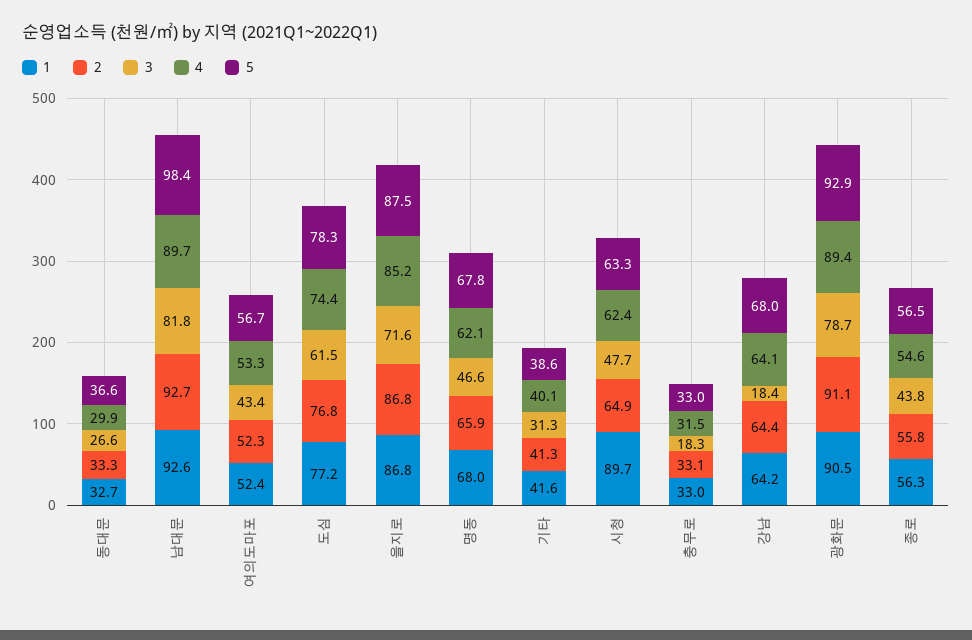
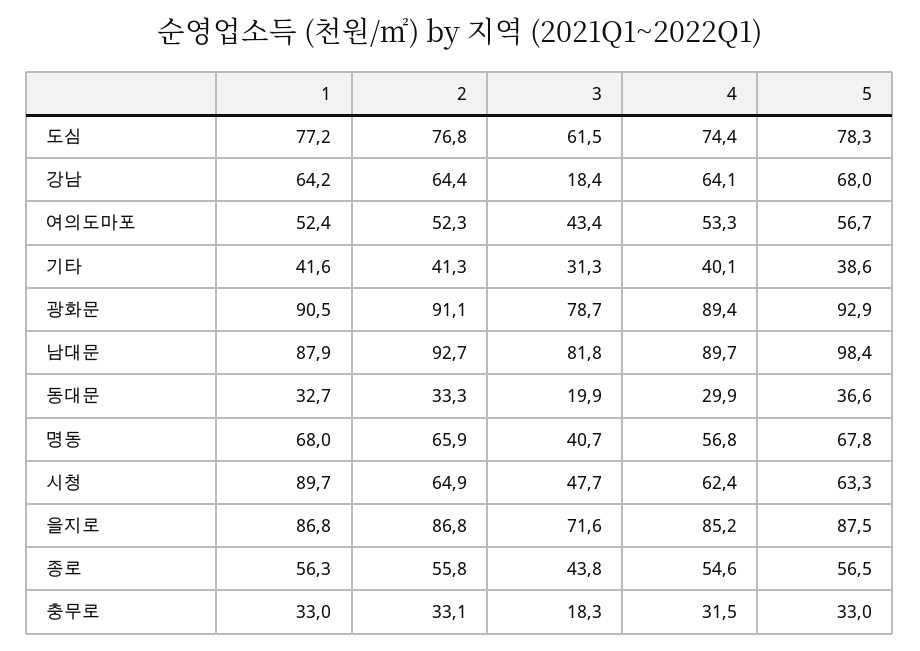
  {
    "1": {
      "동대문": 32.7,
-     "남대문": 92.6,
+     "남대문": 87.9,
      "여의도마포": 52.4,
      "도심": 77.2,
      "을지로": 86.8,
      "명동": 68,
      "기타": 41.6,
      "시청": 89.7,
      "충무로": 33,
      "강남": 64.2,
      "광화문": 90.5,
      "종로": 56.3
    },
    "2": {
      "동대문": 33.3,
      "남대문": 92.7,
      "여의도마포": 52.3,
      "도심": 76.8,
      "을지로": 86.8,
      "명동": 65.9,
      "기타": 41.3,
      "시청": 64.9,
      "충무로": 33.1,
      "강남": 64.4,
      "광화문": 91.1,
      "종로": 55.8
    },
    "3": {
-     "동대문": 26.6,
+     "동대문": 19.9,
      "남대문": 81.8,
      "여의도마포": 43.4,
      "도심": 61.5,
      "을지로": 71.6,
-     "명동": 46.6,
+     "명동": 40.7,
      "기타": 31.3,
      "시청": 47.7,
      "충무로": 18.3,
      "강남": 18.4,
      "광화문": 78.7,
      "종로": 43.8
    },
    "4": {
      "동대문": 29.9,
      "남대문": 89.7,
      "여의도마포": 53.3,
      "도심": 74.4,
      "을지로": 85.2,
-     "명동": 62.1,
+     "명동": 56.8,
      "기타": 40.1,
      "시청": 62.4,
      "충무로": 31.5,
      "강남": 64.1,
      "광화문": 89.4,
      "종로": 54.6
    },
    "5": {
      "동대문": 36.6,
      "남대문": 98.4,
      "여의도마포": 56.7,
      "도심": 78.3,
      "을지로": 87.5,
      "명동": 67.8,
      "기타": 38.6,
      "시청": 63.3,
      "충무로": 33,
      "강남": 68,
      "광화문": 92.9,
      "종로": 56.5
    }
  }

